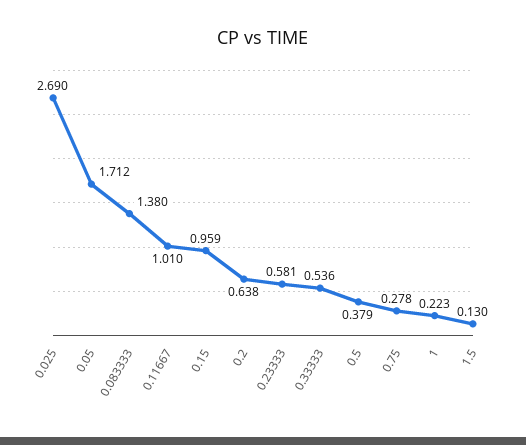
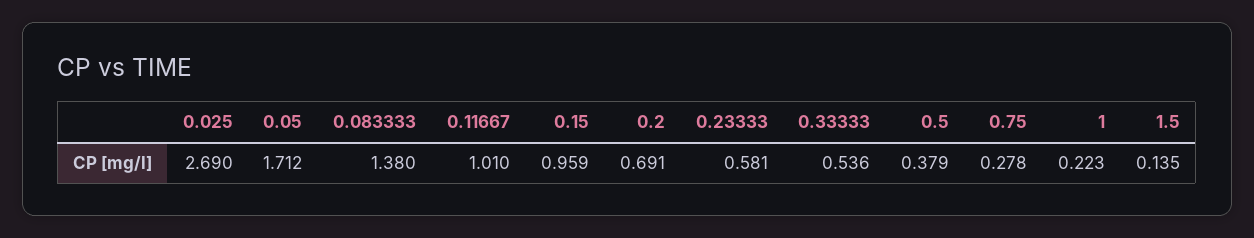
  {
    "0.025": 2.69,
    "0.05": 1.712,
    "0.083333": 1.38,
    "0.11667": 1.01,
    "0.15": 0.959,
-   "0.2": 0.638,
+   "0.2": 0.691,
    "0.23333": 0.581,
    "0.33333": 0.536,
    "0.5": 0.379,
    "0.75": 0.278,
    "1": 0.223,
-   "1.5": 0.13
+   "1.5": 0.135
  }

